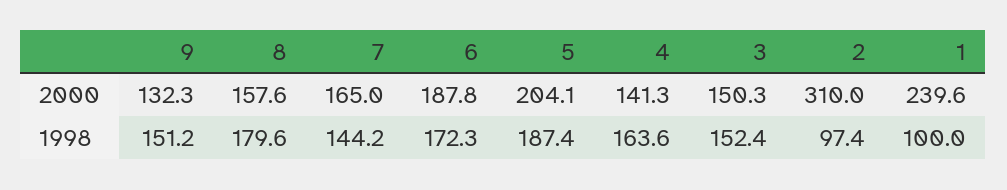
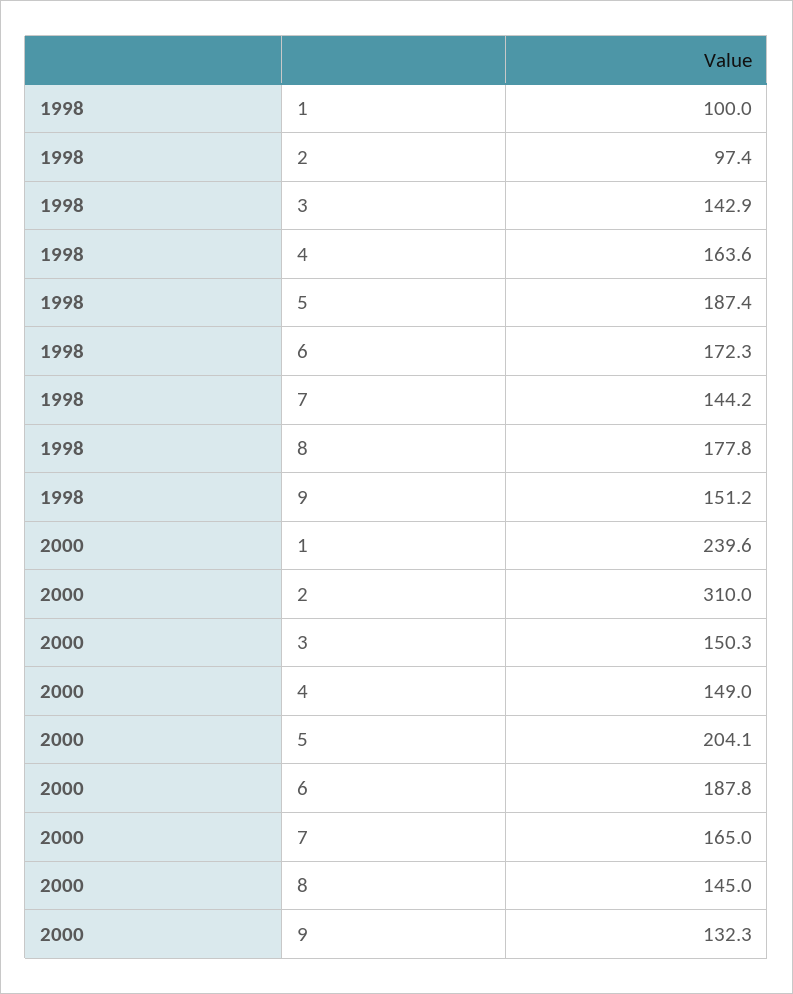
  {
    "9": {
      "2000": 132.3,
      "1998": 151.2
    },
    "8": {
-     "2000": 157.6,
+     "2000": 145,
-     "1998": 179.6
+     "1998": 177.8
    },
    "7": {
      "2000": 165,
      "1998": 144.2
    },
    "6": {
      "2000": 187.8,
      "1998": 172.3
    },
    "5": {
      "2000": 204.1,
      "1998": 187.4
    },
    "4": {
-     "2000": 141.3,
+     "2000": 149,
      "1998": 163.6
    },
    "3": {
      "2000": 150.3,
-     "1998": 152.4
+     "1998": 142.9
    },
    "2": {
      "2000": 310,
      "1998": 97.4
    },
    "1": {
      "2000": 239.6,
      "1998": 100
    }
  }

